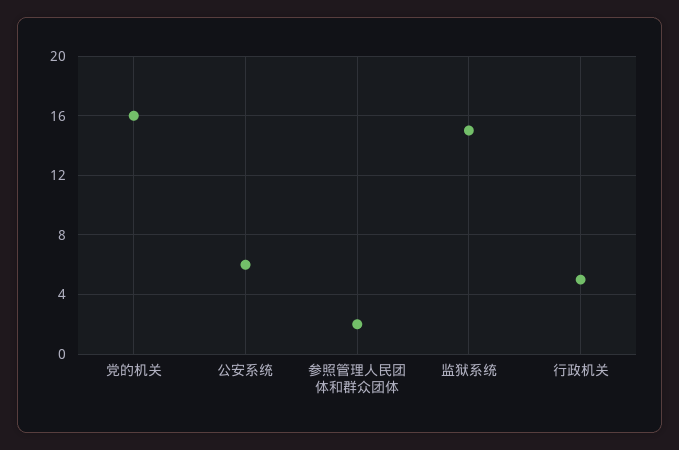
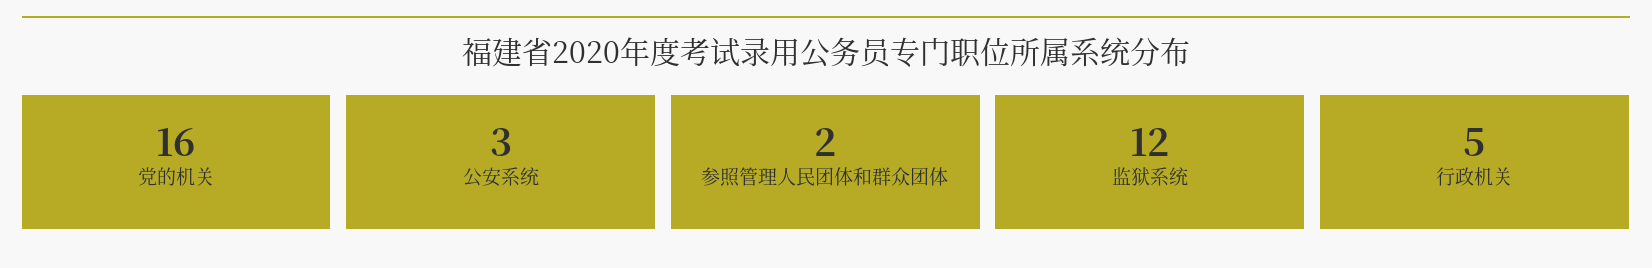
  {
    "党的机关": 16,
-   "公安系统": 6,
+   "公安系统": 3,
    "参照管理人民团体和群众团体": 2,
-   "监狱系统": 15,
+   "监狱系统": 12,
    "行政机关": 5
  }

